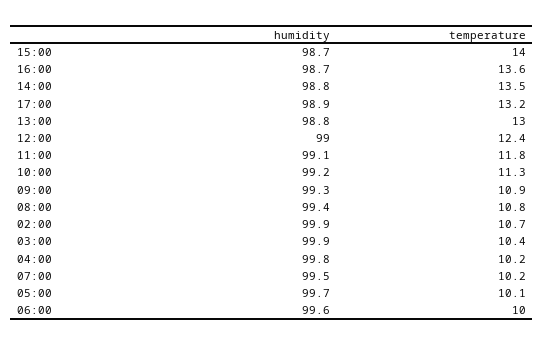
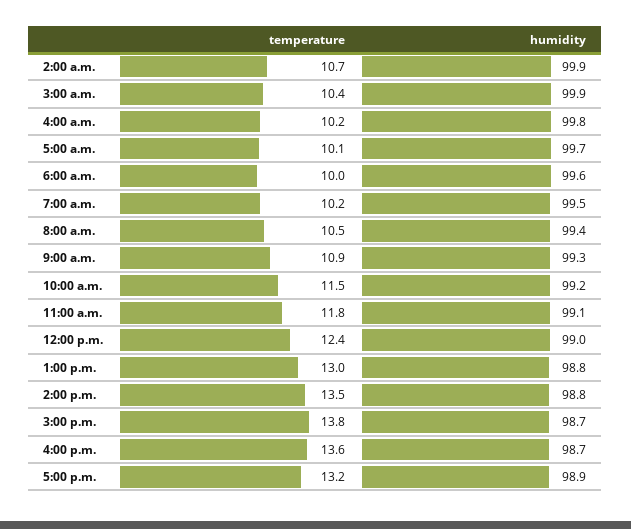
  {
    "humidity": {
      "15:00": 98.7,
      "16:00": 98.7,
      "14:00": 98.8,
      "17:00": 98.9,
      "13:00": 98.8,
      "12:00": 99,
      "11:00": 99.1,
      "10:00": 99.2,
      "09:00": 99.3,
      "08:00": 99.4,
      "02:00": 99.9,
      "03:00": 99.9,
      "04:00": 99.8,
      "07:00": 99.5,
      "05:00": 99.7,
      "06:00": 99.6
    },
    "temperature": {
-     "15:00": 14,
+     "15:00": 13.8,
      "16:00": 13.6,
      "14:00": 13.5,
      "17:00": 13.2,
      "13:00": 13,
      "12:00": 12.4,
      "11:00": 11.8,
-     "10:00": 11.3,
+     "10:00": 11.5,
      "09:00": 10.9,
-     "08:00": 10.8,
+     "08:00": 10.5,
      "02:00": 10.7,
      "03:00": 10.4,
      "04:00": 10.2,
      "07:00": 10.2,
      "05:00": 10.1,
      "06:00": 10
    }
  }

